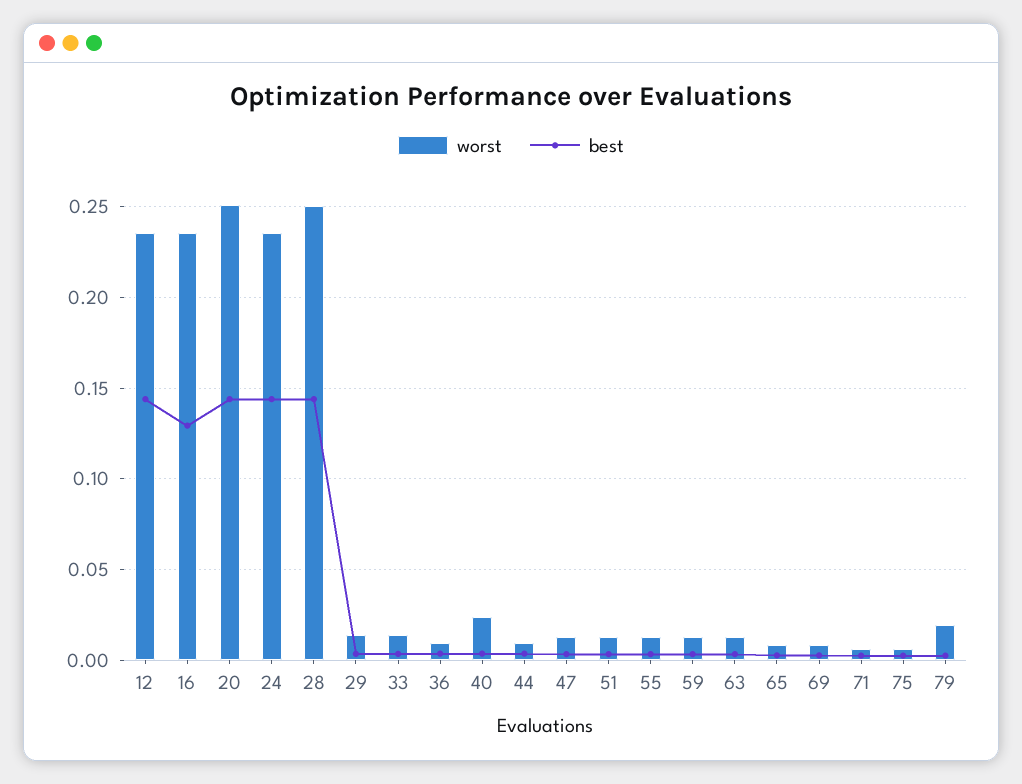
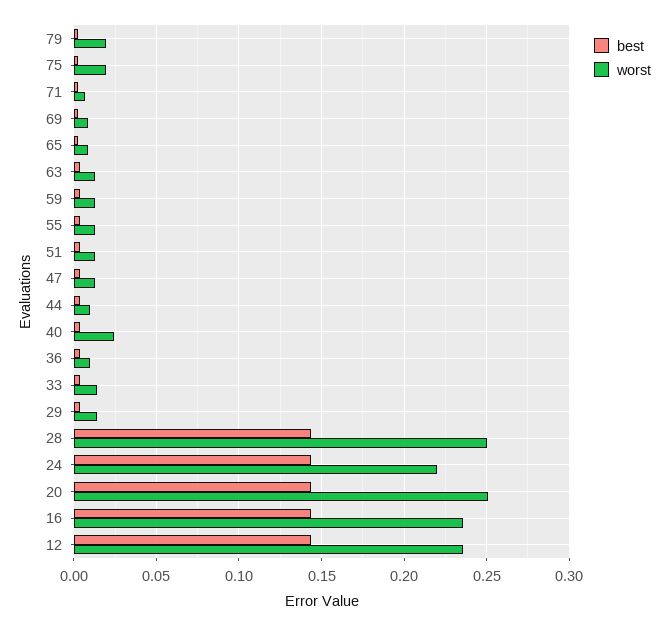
  {
    "worst": {
      "12": 0.235,
      "16": 0.235,
      "20": 0.25,
-     "24": 0.235,
+     "24": 0.22,
      "28": 0.25,
      "29": 0.015,
      "33": 0.015,
      "36": 0.01,
      "40": 0.025,
      "44": 0.01,
      "47": 0.015,
      "51": 0.015,
      "55": 0.015,
      "59": 0.015,
      "63": 0.015,
      "65": 0.01,
      "69": 0.01,
      "71": 0.005,
-     "75": 0.005,
+     "75": 0.02,
      "79": 0.02
    },
    "best": {
      "12": 0.145,
-     "16": 0.13,
+     "16": 0.145,
      "20": 0.145,
      "24": 0.145,
      "28": 0.145,
      "29": 0.005,
      "33": 0.005,
      "36": 0.005,
      "40": 0.005,
      "44": 0.005,
      "47": 0.005,
      "51": 0.005,
      "55": 0.005,
      "59": 0.005,
      "63": 0.005,
      "65": 0.005,
      "69": 0.005,
      "71": 0.005,
      "75": 0.005,
      "79": 0.005
    }
  }

